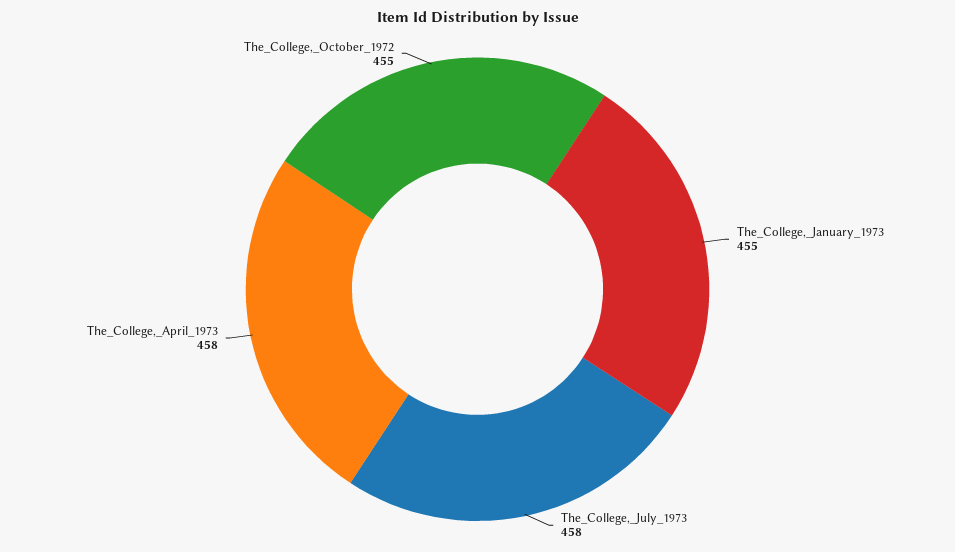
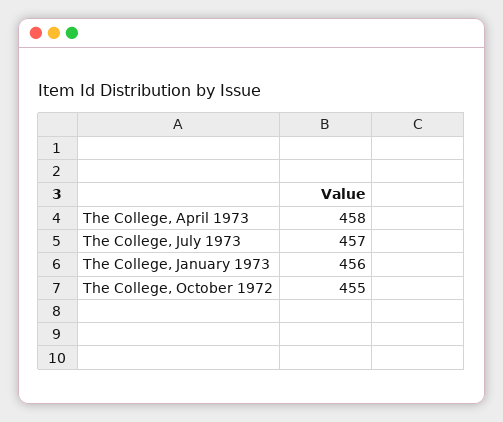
  {
-   "The_College,_January_1973": 455,
+   "The_College,_January_1973": 456,
-   "The_College,_July_1973": 458,
+   "The_College,_July_1973": 457,
    "The_College,_April_1973": 458,
    "The_College,_October_1972": 455
  }

